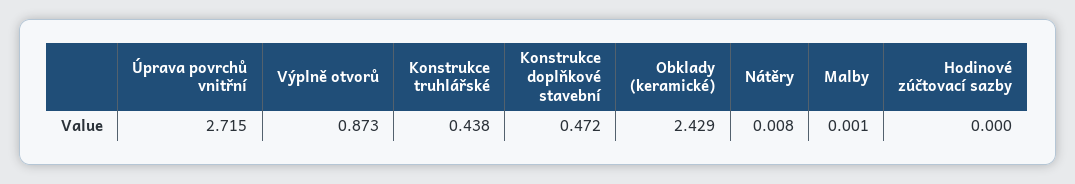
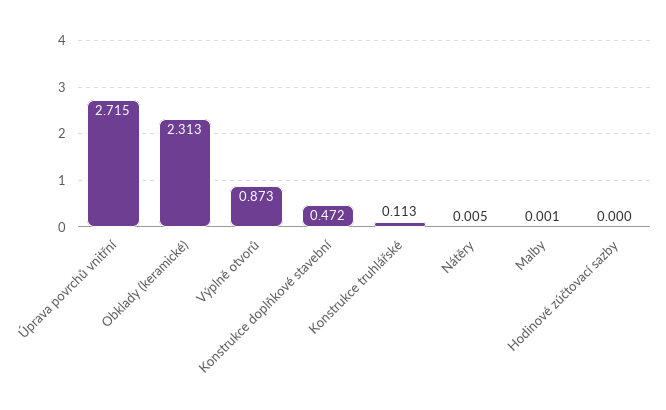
  {
    "Úprava povrchů vnitřní": 2.715,
    "Výplně otvorů": 0.873,
-   "Konstrukce truhlářské": 0.438,
+   "Konstrukce truhlářské": 0.113,
    "Konstrukce doplňkové stavební": 0.472,
-   "Obklady (keramické)": 2.429,
+   "Obklady (keramické)": 2.313,
-   "Nátěry": 0.008,
+   "Nátěry": 0.005,
    "Malby": 0.001,
    "Hodinové zúčtovací sazby": 0
  }

